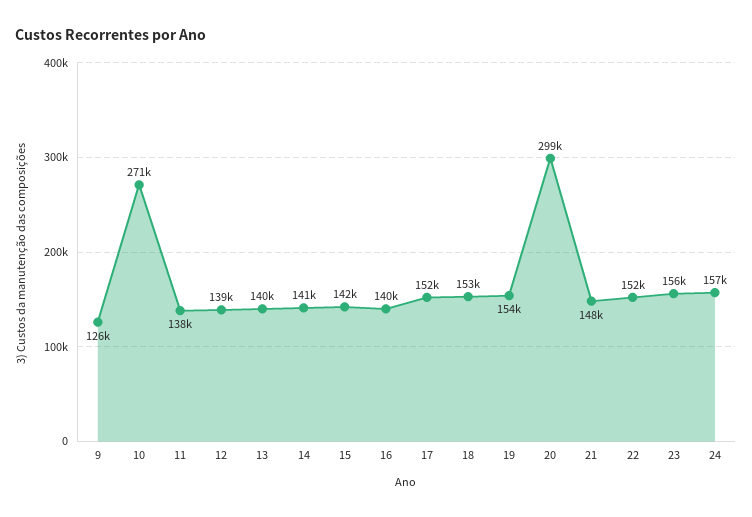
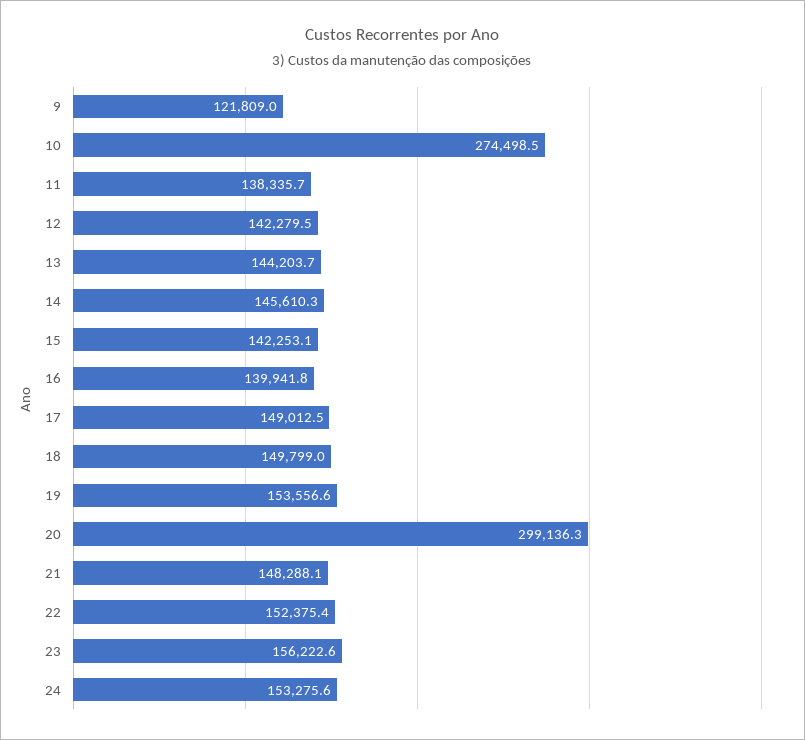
  {
-   "9": 126000,
+   "9": 121809,
-   "10": 271000,
+   "10": 274498.5,
    "11": 138335.7,
-   "12": 139000,
+   "12": 142279.5,
-   "13": 140000,
+   "13": 144203.7,
-   "14": 141000,
+   "14": 145610.3,
    "15": 142253.1,
    "16": 139941.8,
-   "17": 152000,
+   "17": 149012.5,
-   "18": 153000,
+   "18": 149799,
    "19": 153556.6,
    "20": 299136.3,
    "21": 148288.1,
    "22": 152375.4,
    "23": 156222.6,
-   "24": 157000
+   "24": 153275.6
  }

